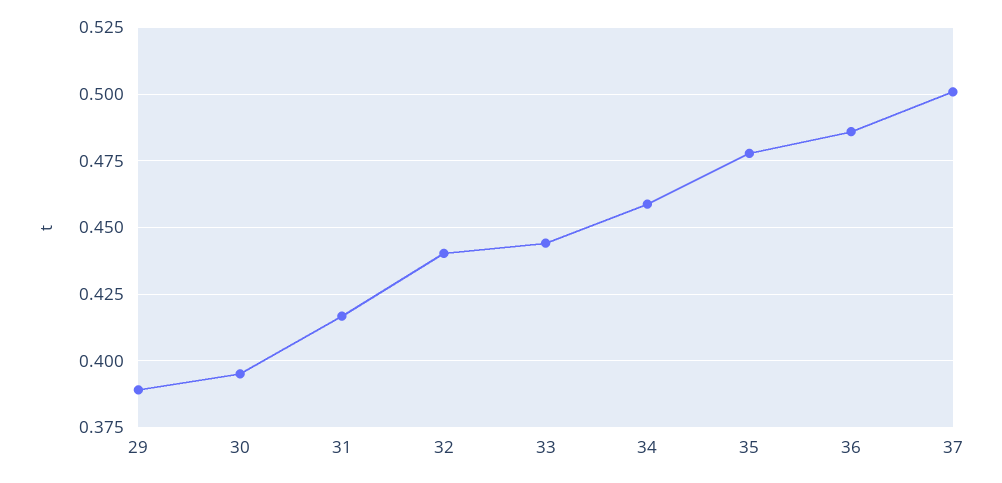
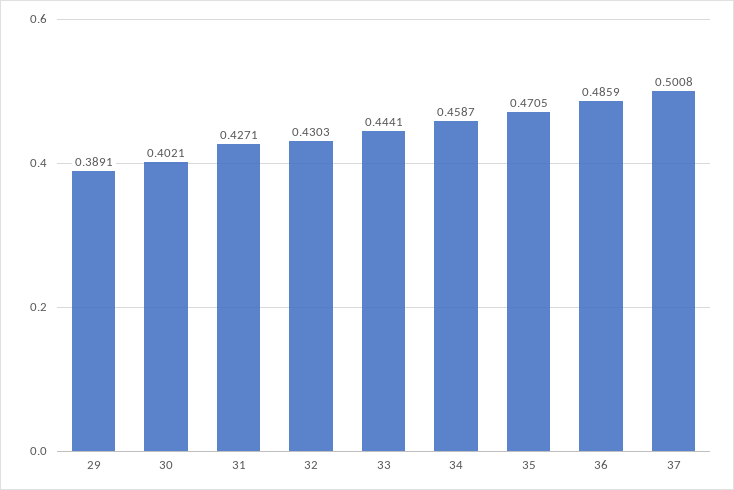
  {
    "29": 0.3891,
-   "30": 0.395,
+   "30": 0.4021,
-   "31": 0.4175,
+   "31": 0.4271,
-   "32": 0.44,
+   "32": 0.4303,
    "33": 0.4441,
    "34": 0.4587,
-   "35": 0.4775,
+   "35": 0.4705,
    "36": 0.4859,
    "37": 0.5008
  }

